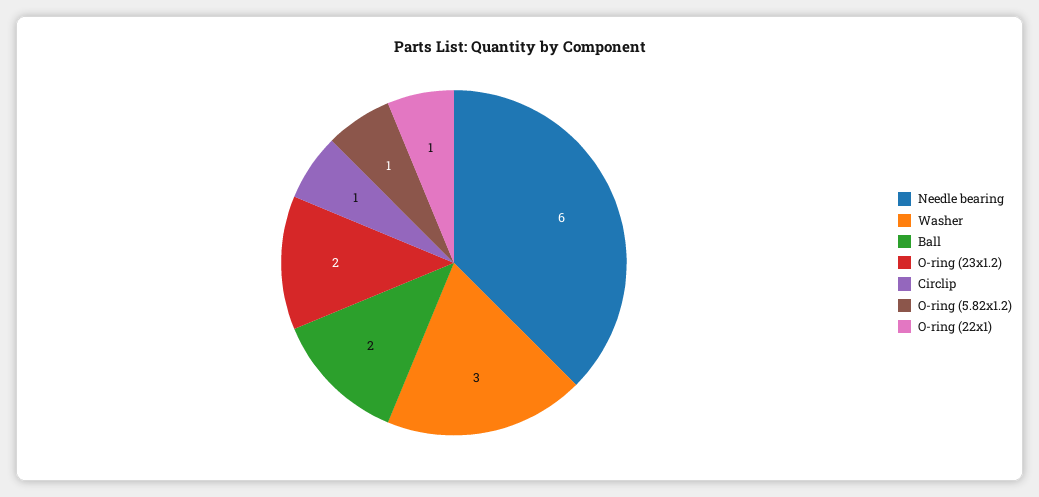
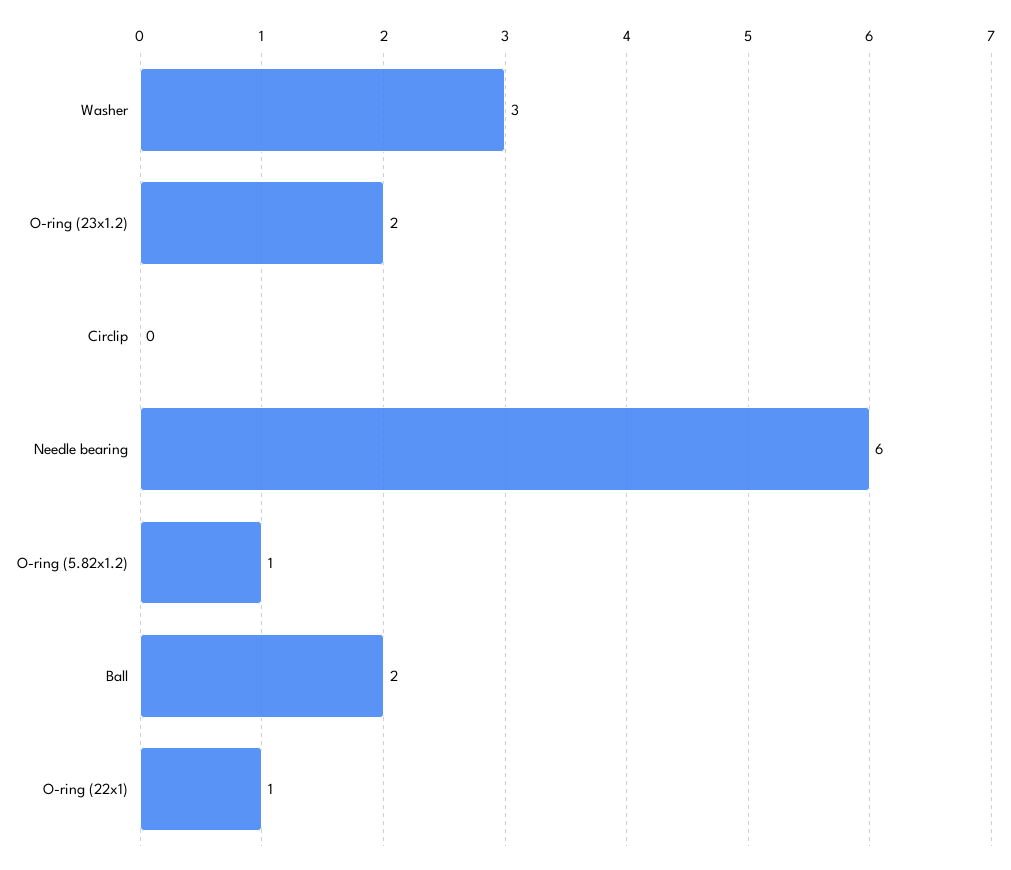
  {
    "Needle bearing": 6,
    "Washer": 3,
    "Ball": 2,
    "O-ring (23x1.2)": 2,
-   "Circlip": 1,
+   "Circlip": 0,
    "O-ring (5.82x1.2)": 1,
    "O-ring (22x1)": 1
  }

